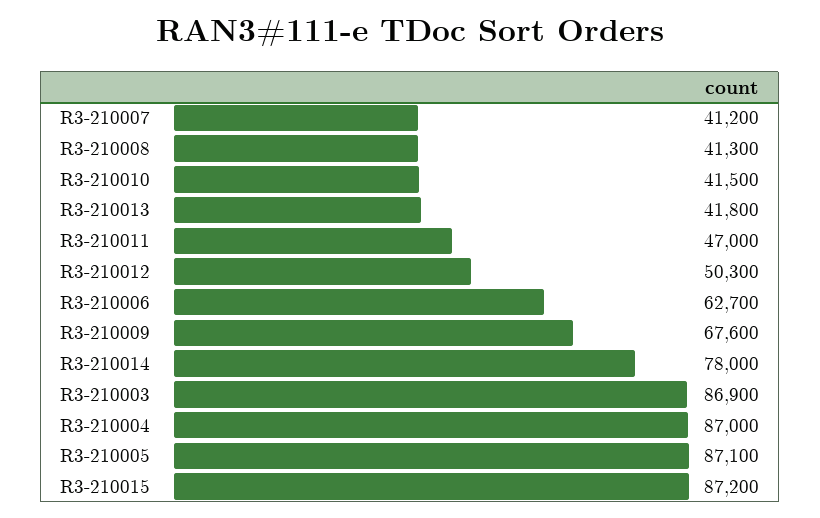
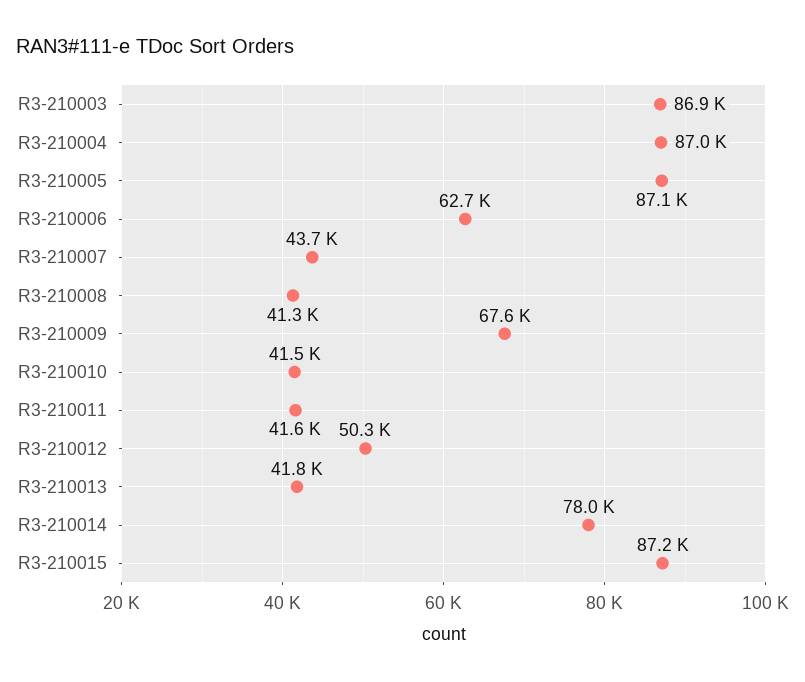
  {
-   "R3-210007": 41200,
+   "R3-210007": 43700,
    "R3-210008": 41300,
    "R3-210010": 41500,
    "R3-210013": 41800,
-   "R3-210011": 47000,
+   "R3-210011": 41600,
    "R3-210012": 50300,
    "R3-210006": 62700,
    "R3-210009": 67600,
    "R3-210014": 78000,
    "R3-210003": 86900,
    "R3-210004": 87000,
    "R3-210005": 87100,
    "R3-210015": 87200
  }

